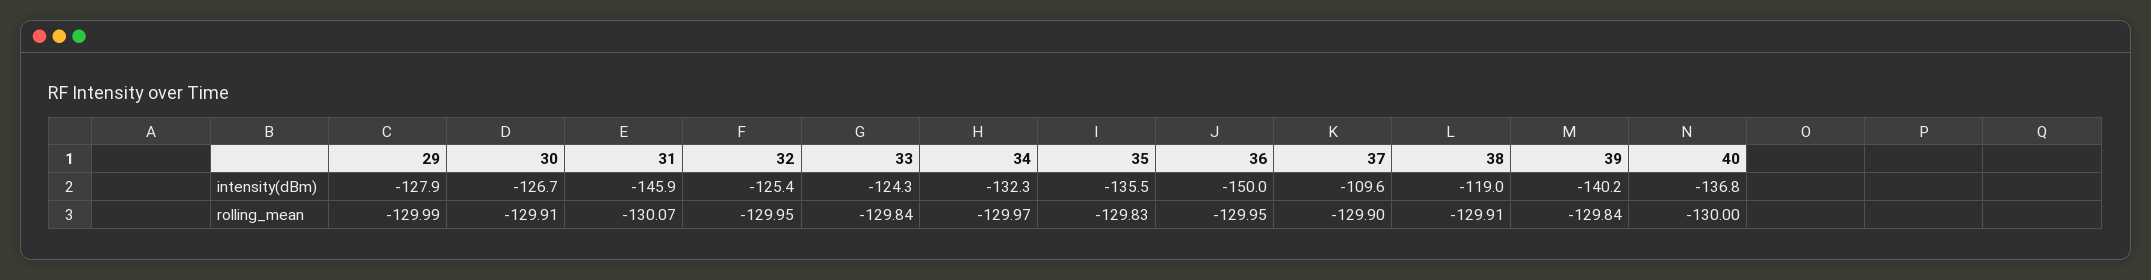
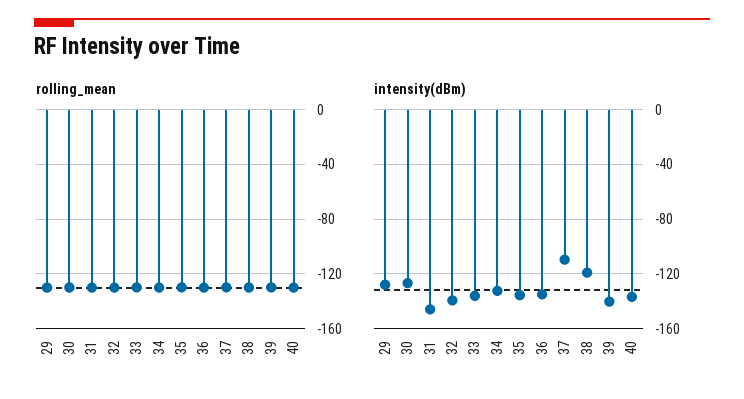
  {
    "intensity(dBm)": {
      "29": -127.9,
      "30": -126.7,
      "31": -145.9,
-     "32": -125.4,
+     "32": -140,
-     "33": -124.3,
+     "33": -135,
      "34": -132.3,
      "35": -135.5,
-     "36": -150,
+     "36": -135,
      "37": -109.6,
      "38": -119,
      "39": -140.2,
      "40": -136.8
    },
    "rolling_mean": {
      "29": -129.99,
      "30": -129.91,
      "31": -130.07,
      "32": -129.95,
      "33": -129.84,
      "34": -129.97,
      "35": -129.83,
      "36": -129.95,
      "37": -129.9,
      "38": -129.91,
      "39": -129.84,
      "40": -130
    }
  }

